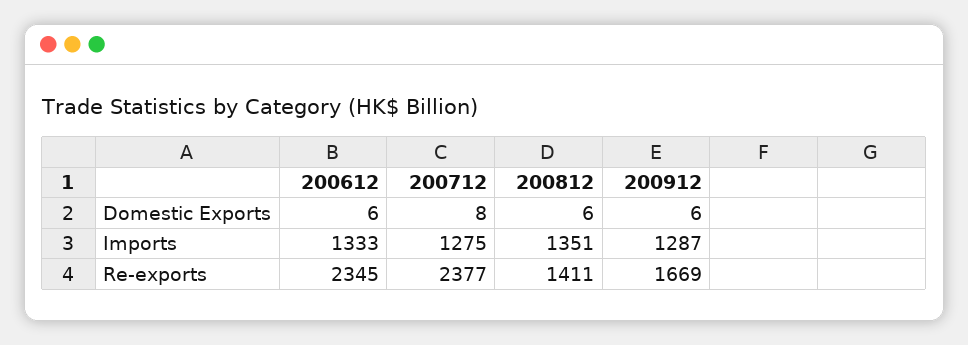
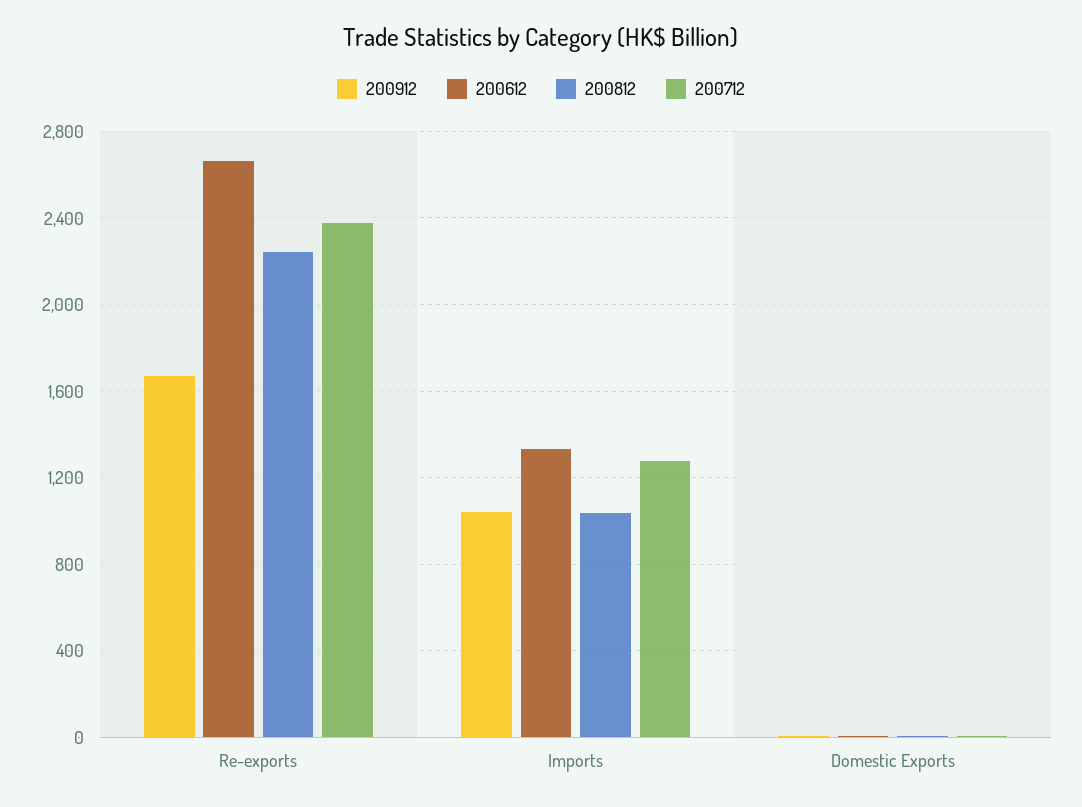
  {
    "200612": {
      "Domestic Exports": 6,
      "Imports": 1333,
-     "Re-exports": 2345
+     "Re-exports": 2650
    },
    "200712": {
      "Domestic Exports": 8,
      "Imports": 1275,
      "Re-exports": 2377
    },
    "200812": {
      "Domestic Exports": 6,
-     "Imports": 1351,
+     "Imports": 1050,
-     "Re-exports": 1411
+     "Re-exports": 2250
    },
    "200912": {
      "Domestic Exports": 6,
-     "Imports": 1287,
+     "Imports": 1050,
      "Re-exports": 1669
    }
  }

